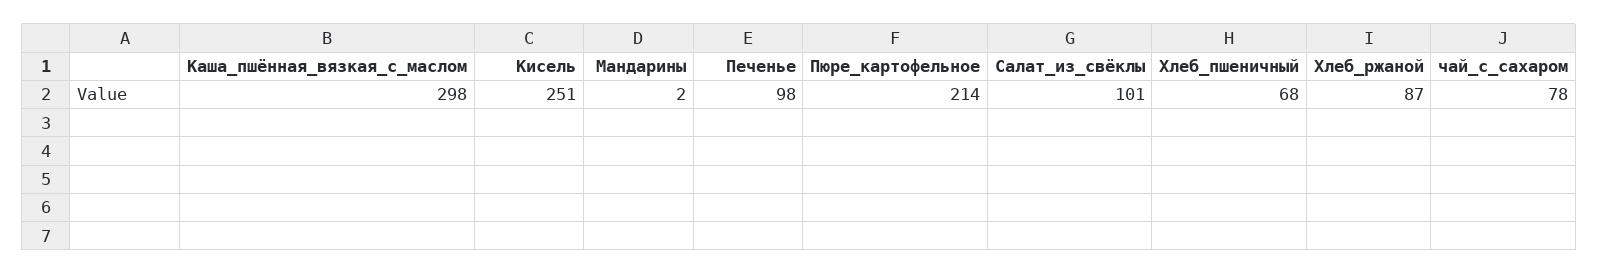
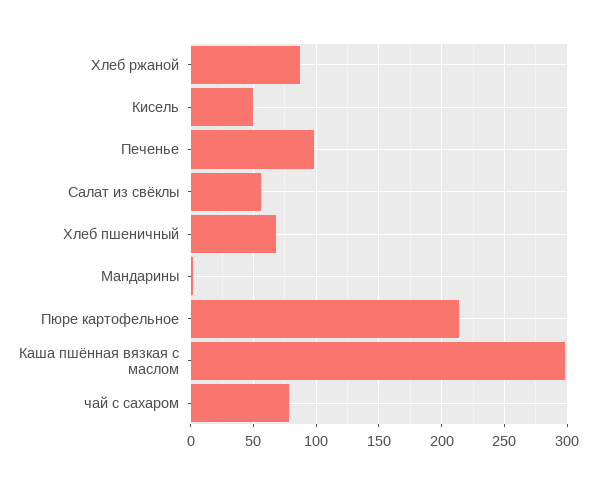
  {
    "Каша_пшённая_вязкая_с_маслом": 298,
-   "Кисель": 251,
+   "Кисель": 50,
    "Мандарины": 2,
    "Печенье": 98,
    "Пюре_картофельное": 214,
-   "Салат_из_свёклы": 101,
+   "Салат_из_свёклы": 55,
    "Хлеб_пшеничный": 68,
    "Хлеб_ржаной": 87,
    "чай_с_сахаром": 78
  }

